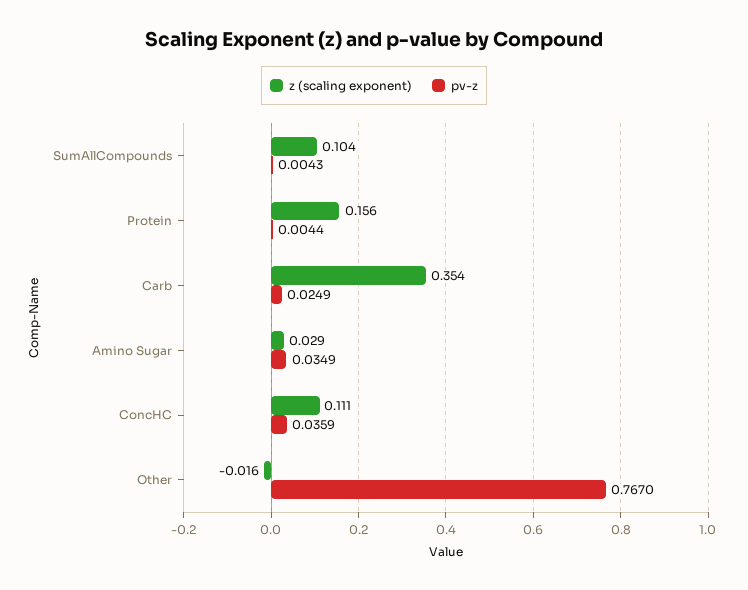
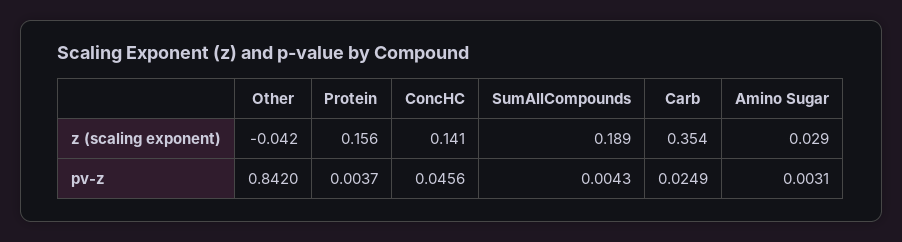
  {
    "z (scaling exponent)": {
-     "SumAllCompounds": 0.104,
+     "SumAllCompounds": 0.189,
      "Protein": 0.156,
      "Carb": 0.354,
      "Amino Sugar": 0.029,
-     "ConcHC": 0.111,
+     "ConcHC": 0.141,
-     "Other": -0.016
+     "Other": -0.042
    },
    "pv-z": {
      "SumAllCompounds": 0.0043,
-     "Protein": 0.0044,
+     "Protein": 0.0037,
      "Carb": 0.0249,
-     "Amino Sugar": 0.0349,
+     "Amino Sugar": 0.0031,
-     "ConcHC": 0.0359,
+     "ConcHC": 0.0456,
-     "Other": 0.767
+     "Other": 0.842
    }
  }

